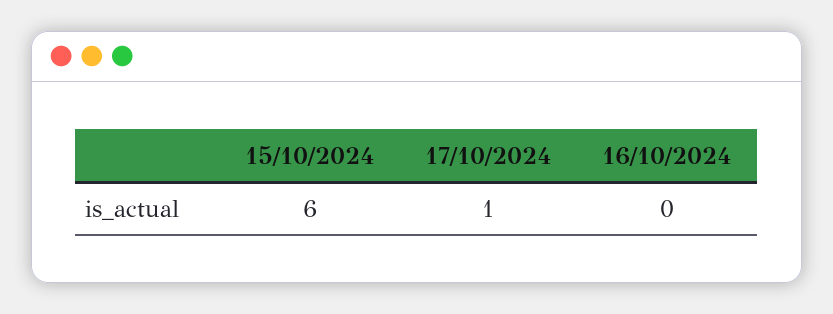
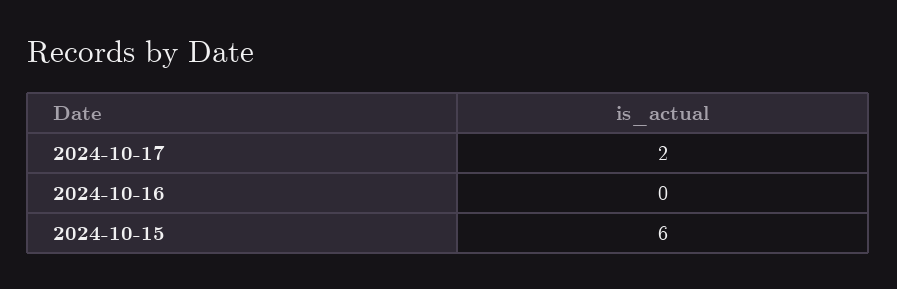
  {
    "15/10/2024": 6,
-   "17/10/2024": 1,
+   "17/10/2024": 2,
    "16/10/2024": 0
  }

